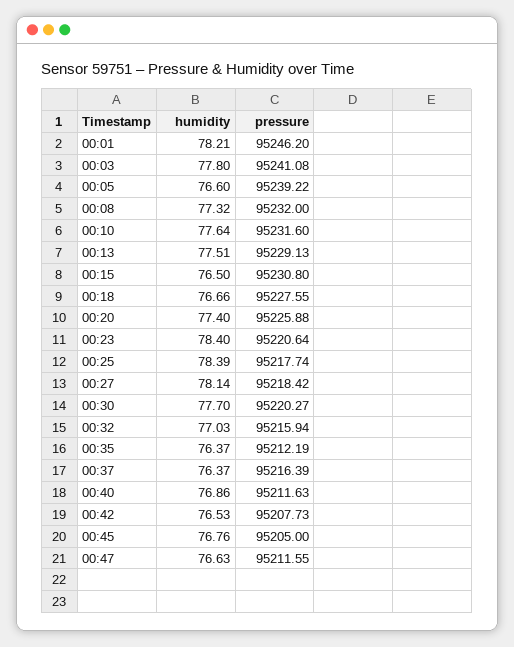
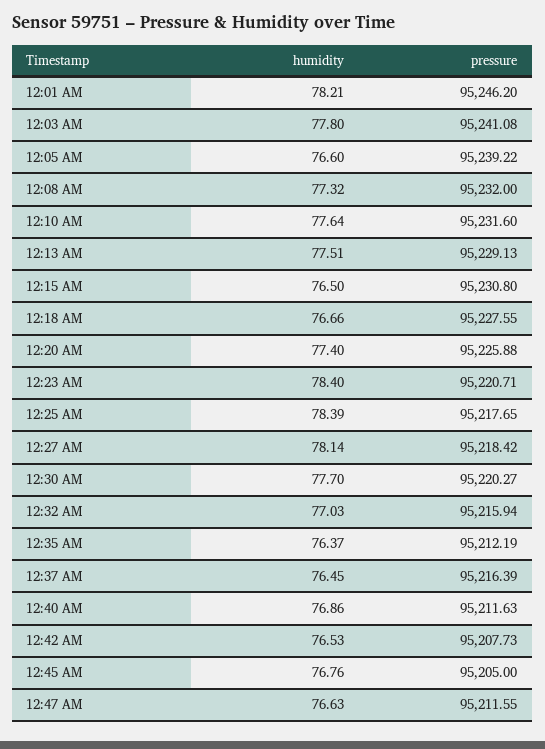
  {
    "humidity": {
      "00:01": 78.21,
      "00:03": 77.8,
      "00:05": 76.6,
      "00:08": 77.32,
      "00:10": 77.64,
      "00:13": 77.51,
      "00:15": 76.5,
      "00:18": 76.66,
      "00:20": 77.4,
      "00:23": 78.4,
      "00:25": 78.39,
      "00:27": 78.14,
      "00:30": 77.7,
      "00:32": 77.03,
      "00:35": 76.37,
-     "00:37": 76.37,
+     "00:37": 76.45,
      "00:40": 76.86,
      "00:42": 76.53,
      "00:45": 76.76,
      "00:47": 76.63
    },
    "pressure": {
      "00:01": 95246.2,
      "00:03": 95241.08,
      "00:05": 95239.22,
      "00:08": 95232,
      "00:10": 95231.6,
      "00:13": 95229.13,
      "00:15": 95230.8,
      "00:18": 95227.55,
      "00:20": 95225.88,
-     "00:23": 95220.64,
+     "00:23": 95220.71,
-     "00:25": 95217.74,
+     "00:25": 95217.65,
      "00:27": 95218.42,
      "00:30": 95220.27,
      "00:32": 95215.94,
      "00:35": 95212.19,
      "00:37": 95216.39,
      "00:40": 95211.63,
      "00:42": 95207.73,
      "00:45": 95205,
      "00:47": 95211.55
    }
  }

